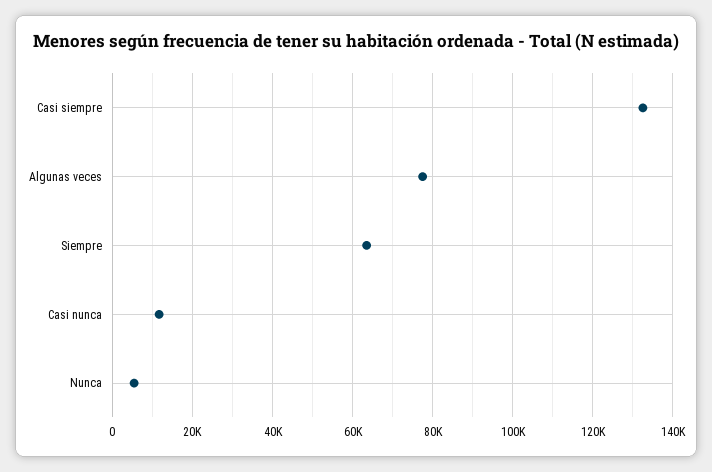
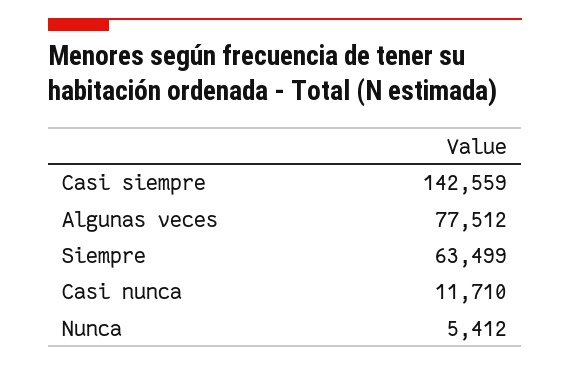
  {
-   "Casi siempre": 132000,
+   "Casi siempre": 142559,
    "Algunas veces": 77512,
    "Siempre": 63499,
    "Casi nunca": 11710,
    "Nunca": 5412
  }

